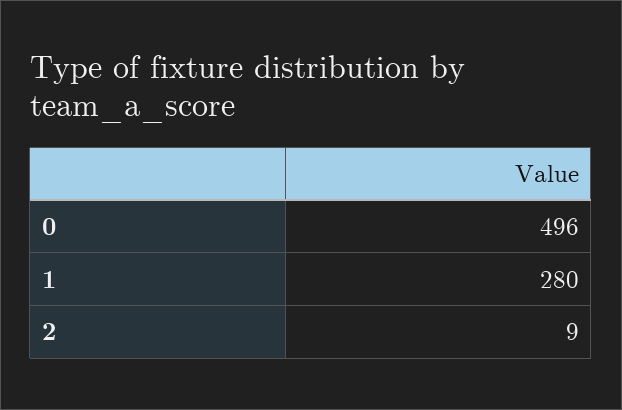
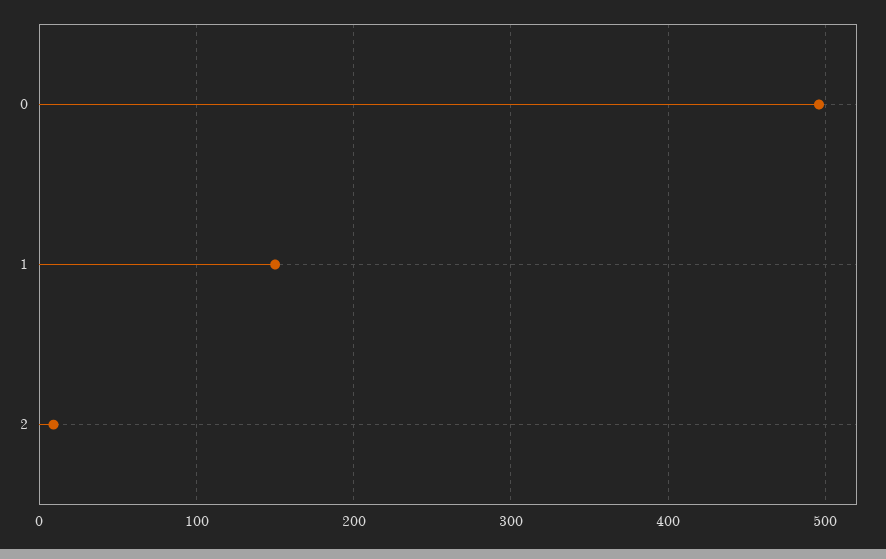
  {
    "0": 496,
-   "1": 280,
+   "1": 150,
    "2": 9
  }

